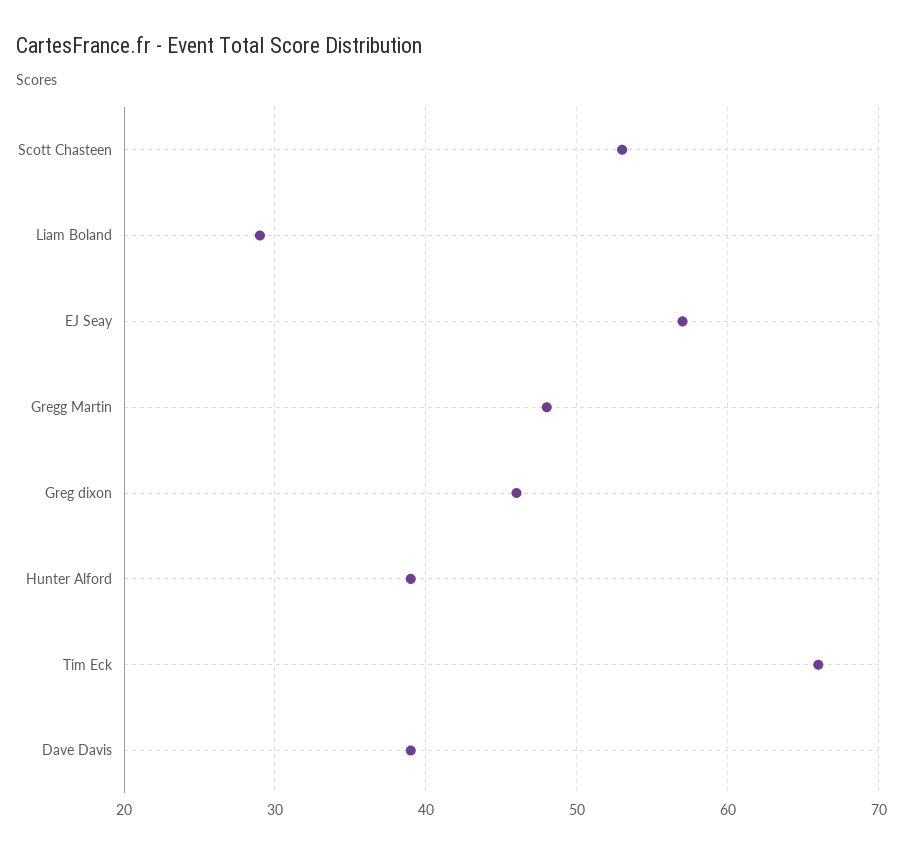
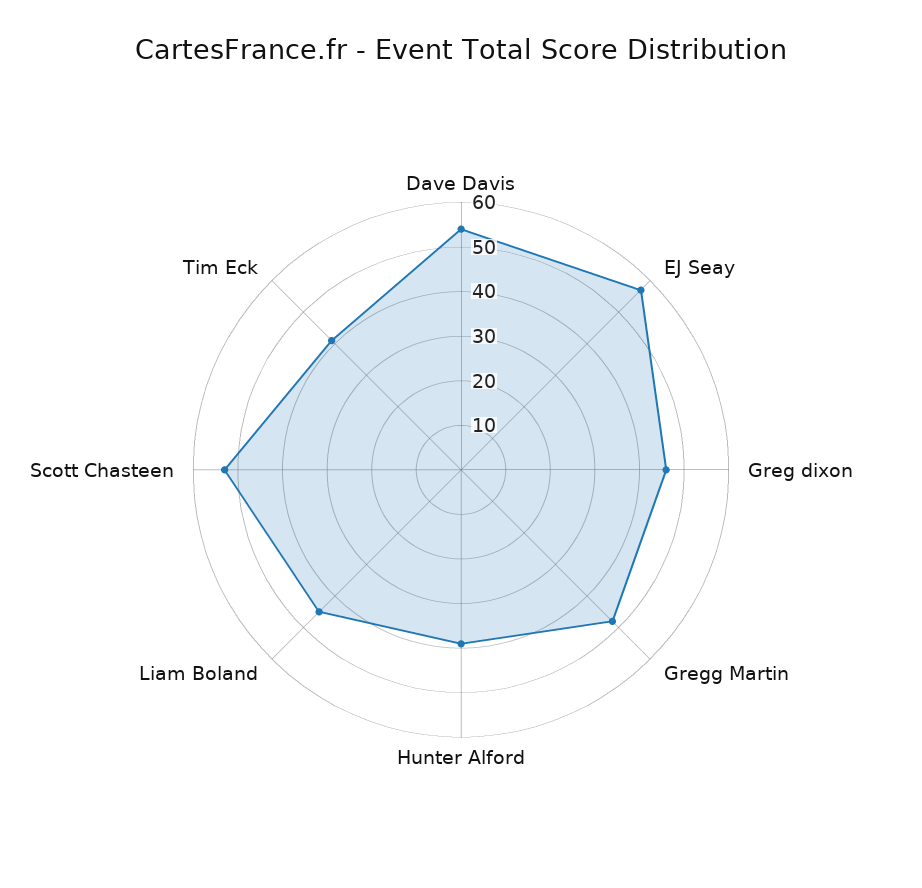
  {
    "Scott Chasteen": 53,
-   "Liam Boland": 29,
+   "Liam Boland": 45,
    "EJ Seay": 57,
    "Gregg Martin": 48,
    "Greg dixon": 46,
    "Hunter Alford": 39,
-   "Tim Eck": 66,
+   "Tim Eck": 40,
-   "Dave Davis": 39
+   "Dave Davis": 55
  }

